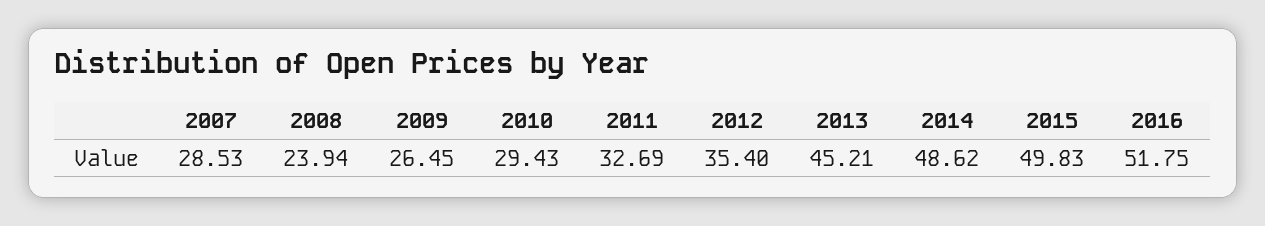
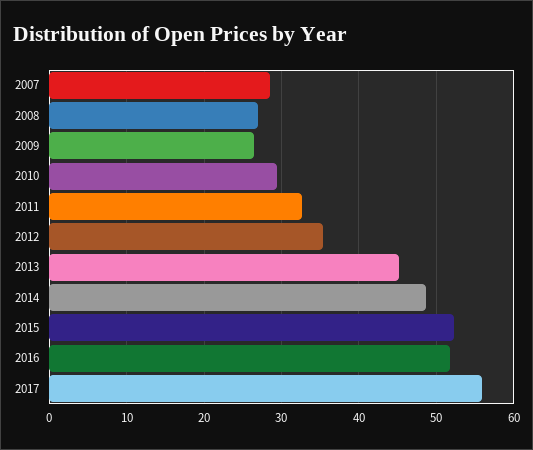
  {
    "2007": 28.53,
-   "2008": 23.94,
+   "2008": 27,
    "2009": 26.45,
    "2010": 29.43,
    "2011": 32.69,
    "2012": 35.4,
    "2013": 45.21,
    "2014": 48.62,
-   "2015": 49.83,
+   "2015": 52,
-   "2016": 51.75
+   "2016": 51.75,
+   "2017": 56
  }

